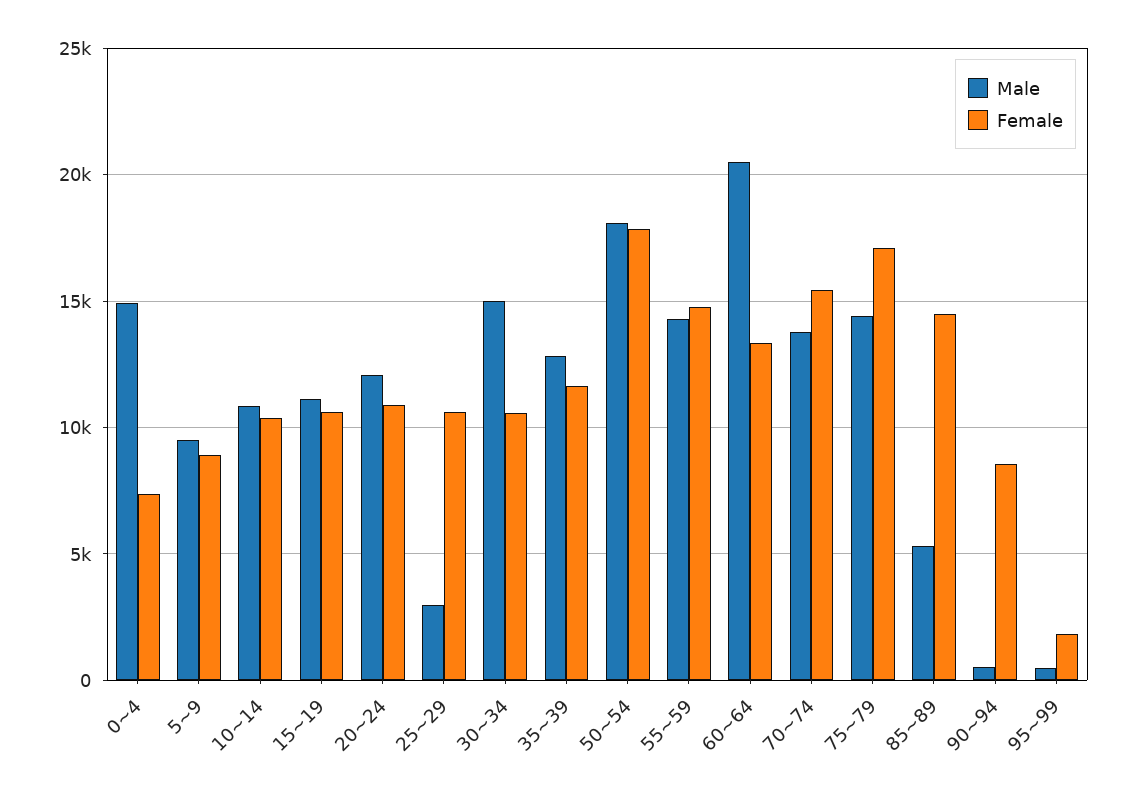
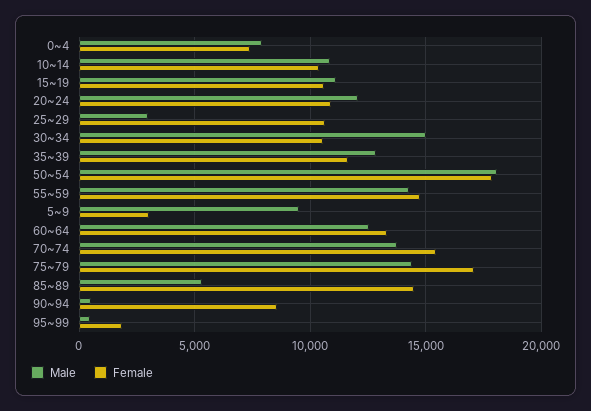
  {
    "Male": {
-     "0~4": 15000,
+     "0~4": 8000,
      "5~9": 9500,
      "10~14": 11000,
      "15~19": 11000,
      "20~24": 12000,
      "25~29": 3000,
      "30~34": 15000,
      "35~39": 13000,
      "50~54": 18000,
      "55~59": 14500,
-     "60~64": 20500,
+     "60~64": 12500,
      "70~74": 14000,
      "75~79": 14500,
      "85~89": 5500,
      "90~94": 500,
      "95~99": 500
    },
    "Female": {
      "0~4": 7500,
-     "5~9": 9000,
+     "5~9": 3000,
      "10~14": 10500,
      "15~19": 10500,
      "20~24": 11000,
      "25~29": 10500,
      "30~34": 10500,
      "35~39": 11500,
      "50~54": 18000,
      "55~59": 15000,
      "60~64": 13500,
      "70~74": 15500,
      "75~79": 17000,
      "85~89": 14500,
      "90~94": 8500,
      "95~99": 2000
    }
  }

